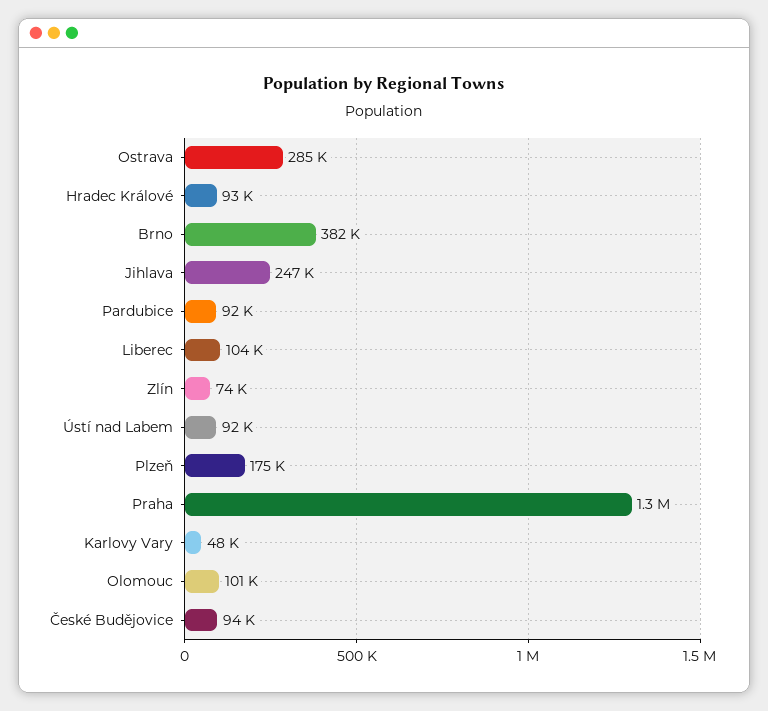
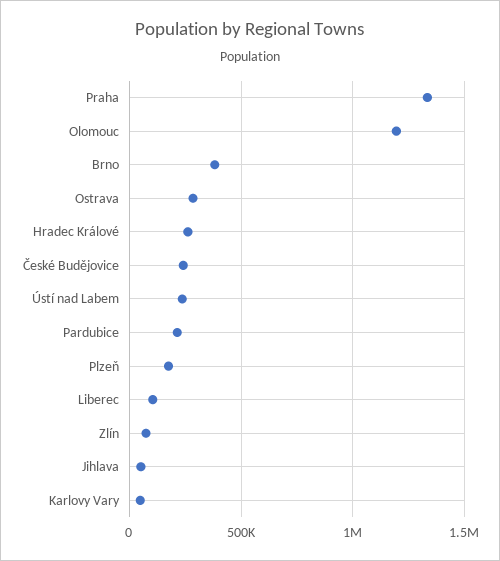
  {
    "Ostrava": 285000,
-   "Hradec Králové": 93000,
+   "Hradec Králové": 250000,
    "Brno": 382000,
-   "Jihlava": 247000,
+   "Jihlava": 50000,
-   "Pardubice": 92000,
+   "Pardubice": 200000,
    "Liberec": 104000,
    "Zlín": 74000,
-   "Ústí nad Labem": 92000,
+   "Ústí nad Labem": 250000,
    "Plzeň": 175000,
    "Praha": 1300000,
    "Karlovy Vary": 48000,
-   "Olomouc": 101000,
+   "Olomouc": 1200000,
-   "České Budějovice": 94000
+   "České Budějovice": 250000
  }

